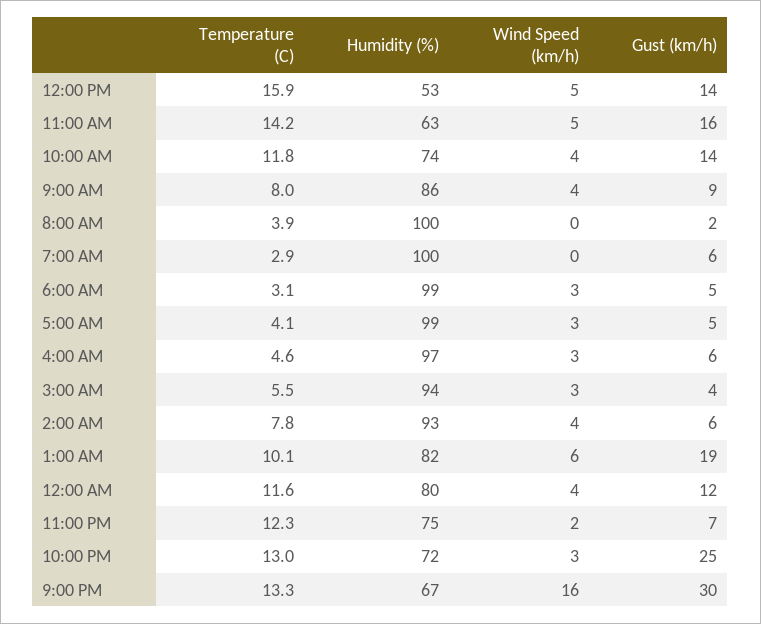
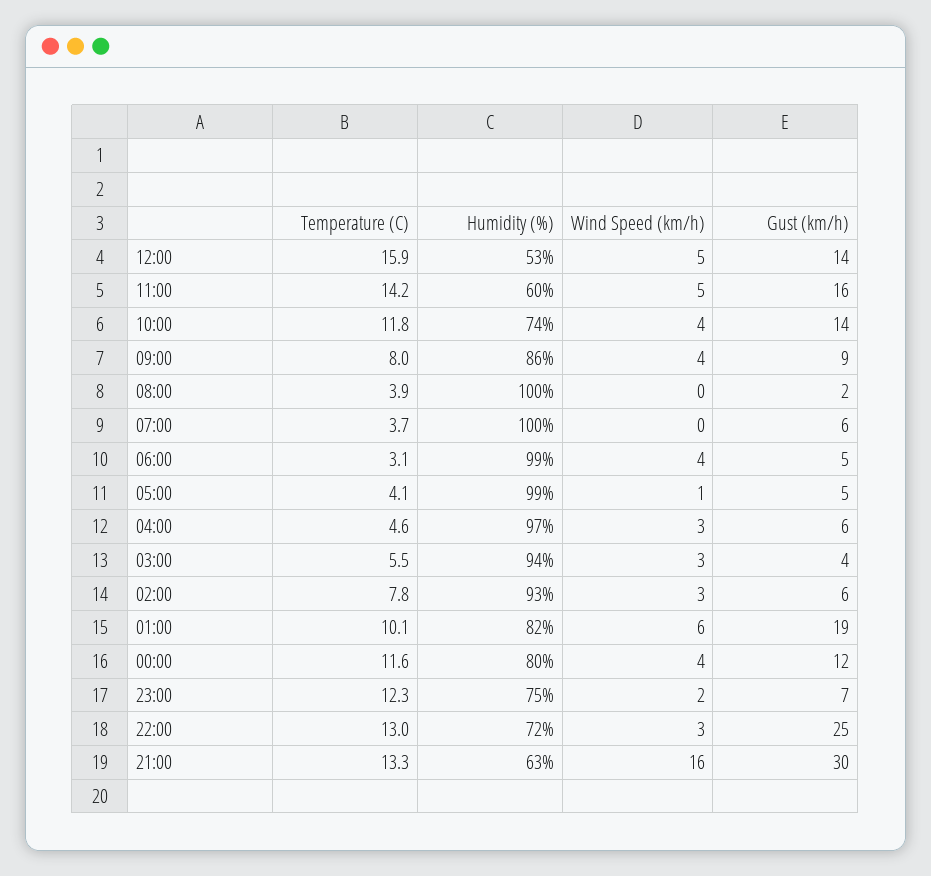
  {
    "Temperature (C)": {
      "12:00 PM": 15.9,
      "11:00 AM": 14.2,
      "10:00 AM": 11.8,
      "9:00 AM": 8,
      "8:00 AM": 3.9,
-     "7:00 AM": 2.9,
+     "7:00 AM": 3.7,
      "6:00 AM": 3.1,
      "5:00 AM": 4.1,
      "4:00 AM": 4.6,
      "3:00 AM": 5.5,
      "2:00 AM": 7.8,
      "1:00 AM": 10.1,
      "12:00 AM": 11.6,
      "11:00 PM": 12.3,
      "10:00 PM": 13,
      "9:00 PM": 13.3
    },
    "Humidity (%)": {
      "12:00 PM": 53,
-     "11:00 AM": 63,
+     "11:00 AM": 60,
      "10:00 AM": 74,
      "9:00 AM": 86,
      "8:00 AM": 100,
      "7:00 AM": 100,
      "6:00 AM": 99,
      "5:00 AM": 99,
      "4:00 AM": 97,
      "3:00 AM": 94,
      "2:00 AM": 93,
      "1:00 AM": 82,
      "12:00 AM": 80,
      "11:00 PM": 75,
      "10:00 PM": 72,
-     "9:00 PM": 67
+     "9:00 PM": 63
    },
    "Wind Speed (km/h)": {
      "12:00 PM": 5,
      "11:00 AM": 5,
      "10:00 AM": 4,
      "9:00 AM": 4,
      "8:00 AM": 0,
      "7:00 AM": 0,
-     "6:00 AM": 3,
+     "6:00 AM": 4,
-     "5:00 AM": 3,
+     "5:00 AM": 1,
      "4:00 AM": 3,
      "3:00 AM": 3,
-     "2:00 AM": 4,
+     "2:00 AM": 3,
      "1:00 AM": 6,
      "12:00 AM": 4,
      "11:00 PM": 2,
      "10:00 PM": 3,
      "9:00 PM": 16
    },
    "Gust (km/h)": {
      "12:00 PM": 14,
      "11:00 AM": 16,
      "10:00 AM": 14,
      "9:00 AM": 9,
      "8:00 AM": 2,
      "7:00 AM": 6,
      "6:00 AM": 5,
      "5:00 AM": 5,
      "4:00 AM": 6,
      "3:00 AM": 4,
      "2:00 AM": 6,
      "1:00 AM": 19,
      "12:00 AM": 12,
      "11:00 PM": 7,
      "10:00 PM": 25,
      "9:00 PM": 30
    }
  }

